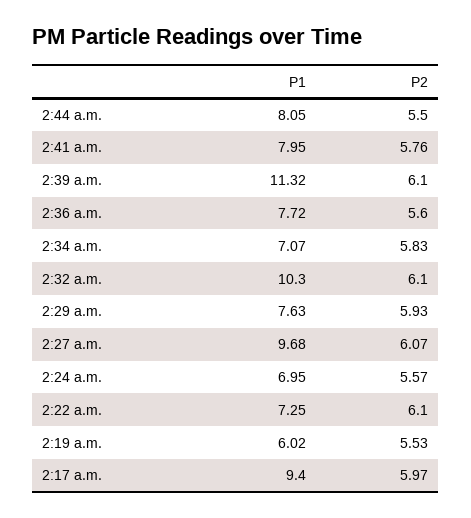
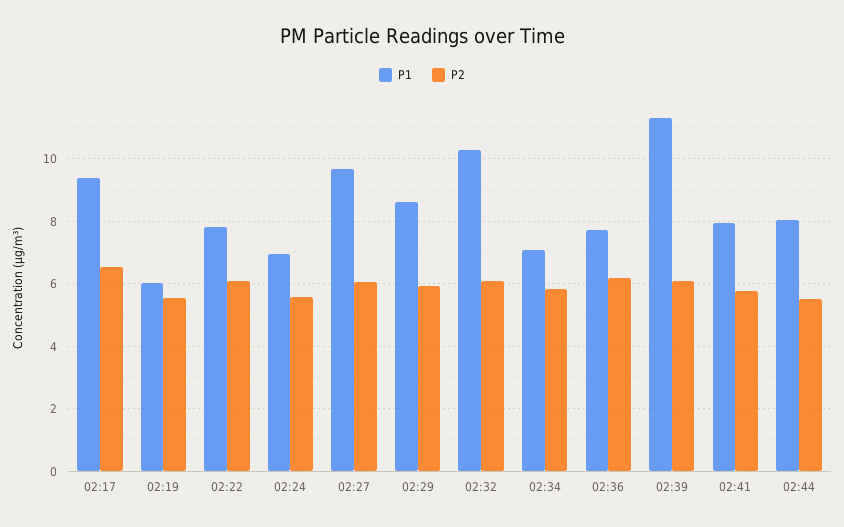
  {
    "P1": {
      "2:44 a.m.": 8.05,
      "2:41 a.m.": 7.95,
      "2:39 a.m.": 11.32,
      "2:36 a.m.": 7.72,
      "2:34 a.m.": 7.07,
      "2:32 a.m.": 10.3,
-     "2:29 a.m.": 7.63,
+     "2:29 a.m.": 8.6,
      "2:27 a.m.": 9.68,
      "2:24 a.m.": 6.95,
-     "2:22 a.m.": 7.25,
+     "2:22 a.m.": 7.8,
      "2:19 a.m.": 6.02,
      "2:17 a.m.": 9.4
    },
    "P2": {
      "2:44 a.m.": 5.5,
      "2:41 a.m.": 5.76,
      "2:39 a.m.": 6.1,
-     "2:36 a.m.": 5.6,
+     "2:36 a.m.": 6.2,
      "2:34 a.m.": 5.83,
      "2:32 a.m.": 6.1,
      "2:29 a.m.": 5.93,
      "2:27 a.m.": 6.07,
      "2:24 a.m.": 5.57,
      "2:22 a.m.": 6.1,
      "2:19 a.m.": 5.53,
-     "2:17 a.m.": 5.97
+     "2:17 a.m.": 6.6
    }
  }

